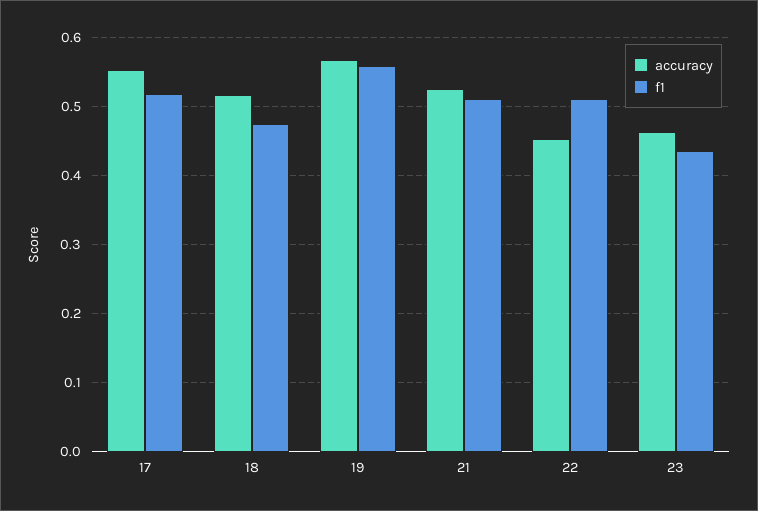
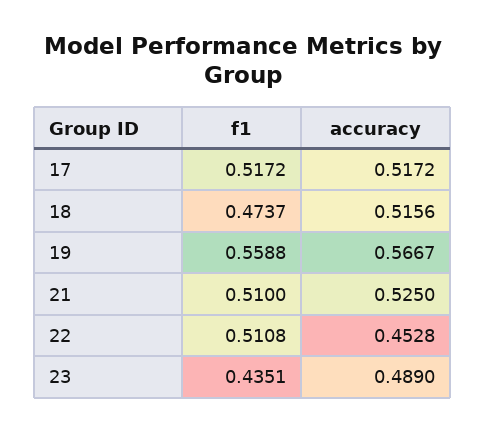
  {
    "accuracy": {
-     "17": 0.55,
+     "17": 0.5172,
      "18": 0.5156,
      "19": 0.5667,
      "21": 0.525,
      "22": 0.4528,
-     "23": 0.46
+     "23": 0.489
    },
    "f1": {
      "17": 0.5172,
      "18": 0.4737,
      "19": 0.5588,
      "21": 0.51,
      "22": 0.5108,
      "23": 0.4351
    }
  }

